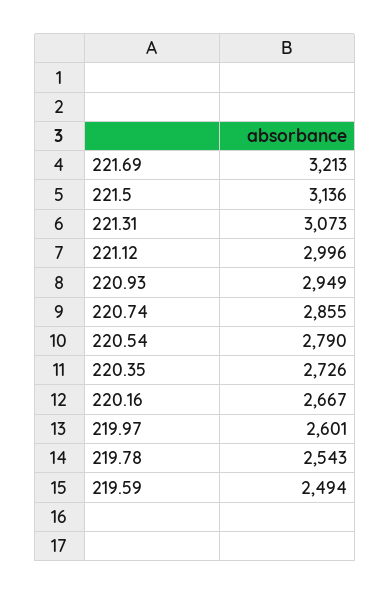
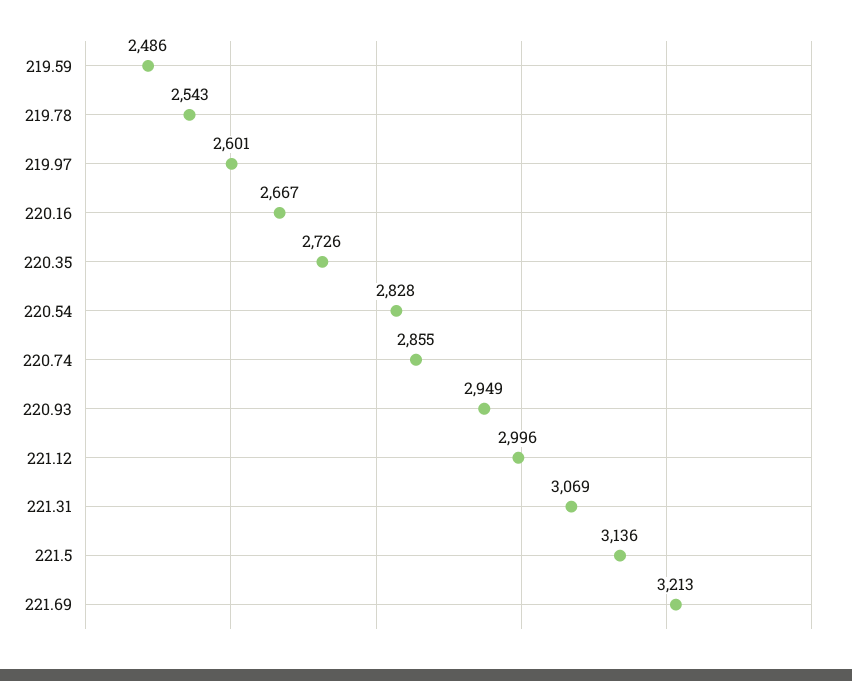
  {
    "221.69": 3213,
    "221.5": 3136,
-   "221.31": 3073,
+   "221.31": 3069,
    "221.12": 2996,
    "220.93": 2949,
    "220.74": 2855,
-   "220.54": 2790,
+   "220.54": 2828,
    "220.35": 2726,
    "220.16": 2667,
    "219.97": 2601,
    "219.78": 2543,
-   "219.59": 2494
+   "219.59": 2486
  }

